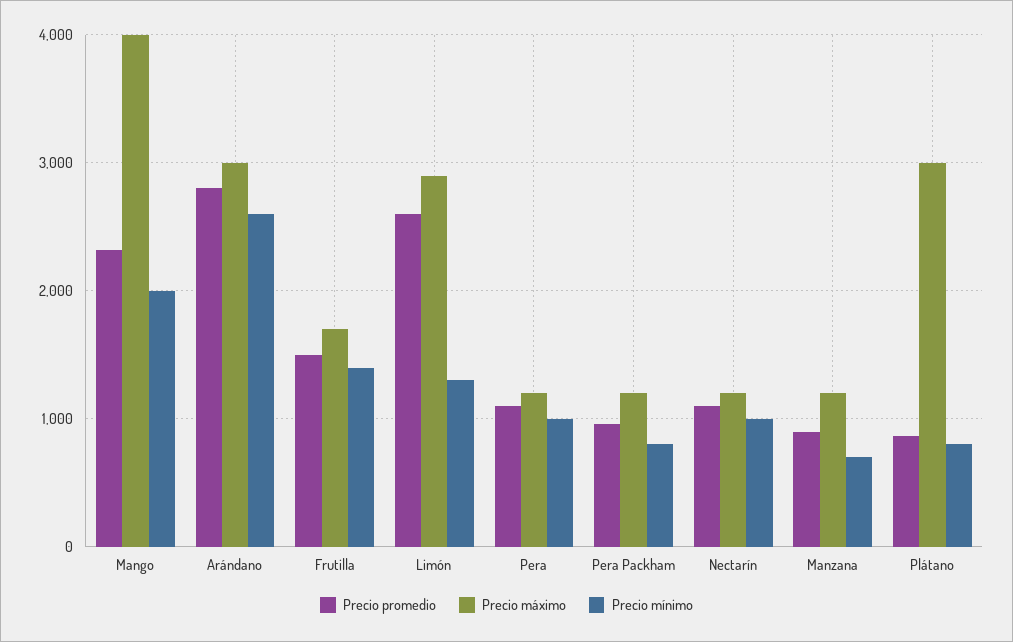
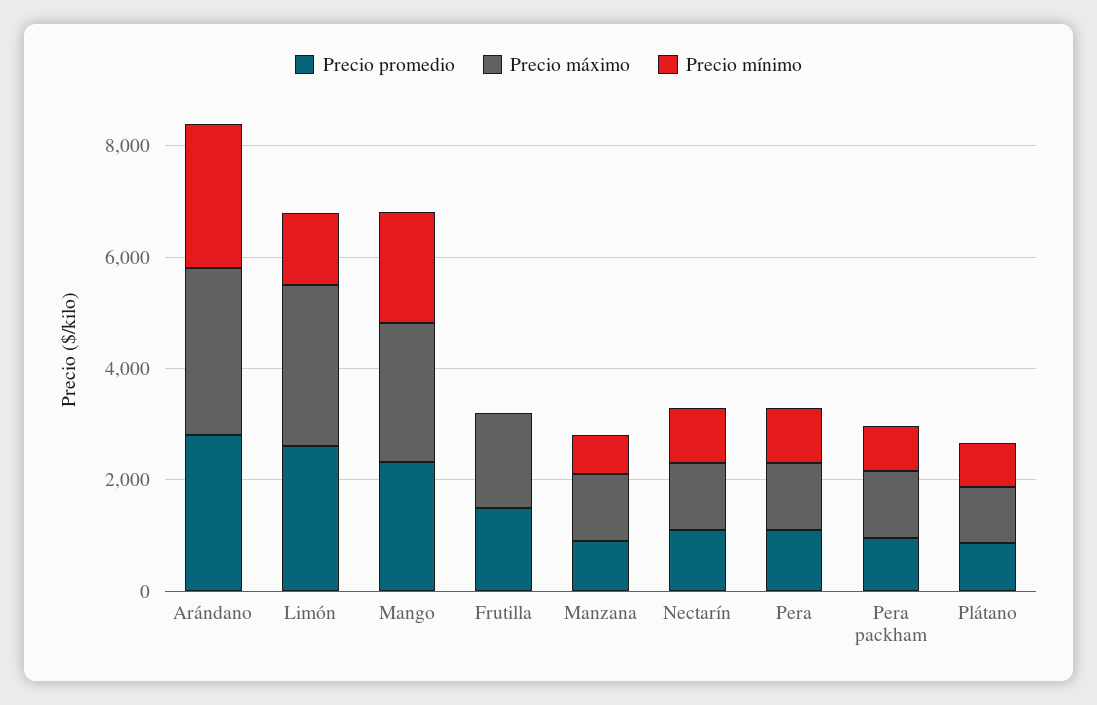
  {
    "Precio promedio": {
      "Mango": 2300,
      "Arándano": 2800,
      "Frutilla": 1500,
      "Limón": 2600,
      "Pera": 1100,
      "Pera Packham": 1000,
      "Nectarín": 1100,
      "Manzana": 900,
      "Plátano": 900
    },
    "Precio máximo": {
-     "Mango": 4000,
+     "Mango": 2500,
      "Arándano": 3000,
      "Frutilla": 1700,
      "Limón": 2900,
      "Pera": 1200,
      "Pera Packham": 1200,
      "Nectarín": 1200,
      "Manzana": 1200,
-     "Plátano": 3000
+     "Plátano": 1000
    },
    "Precio mínimo": {
      "Mango": 2000,
      "Arándano": 2600,
-     "Frutilla": 1400,
+     "Frutilla": 0,
      "Limón": 1300,
      "Pera": 1000,
      "Pera Packham": 800,
      "Nectarín": 1000,
      "Manzana": 700,
      "Plátano": 800
    }
  }

